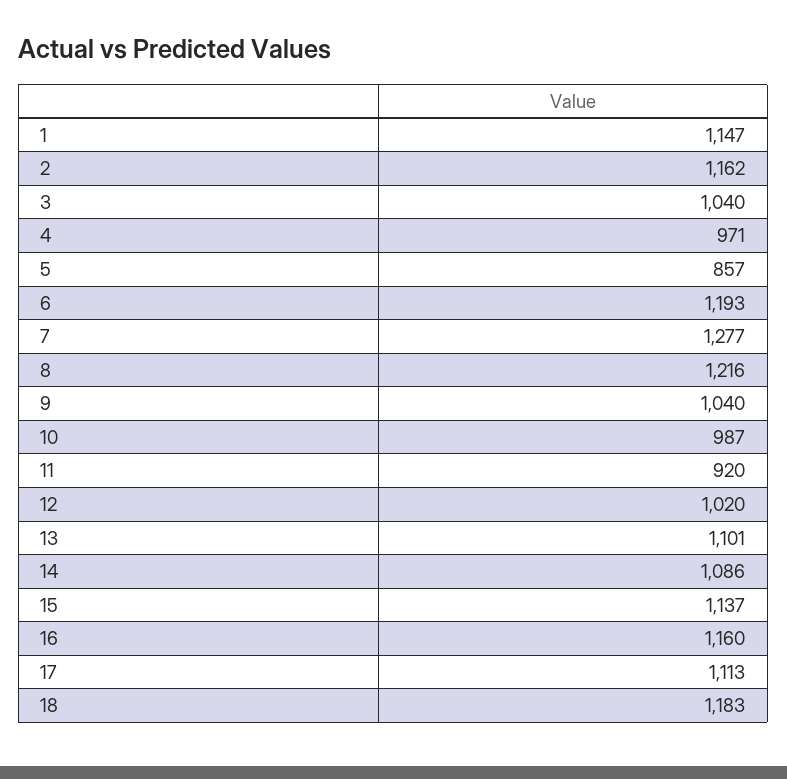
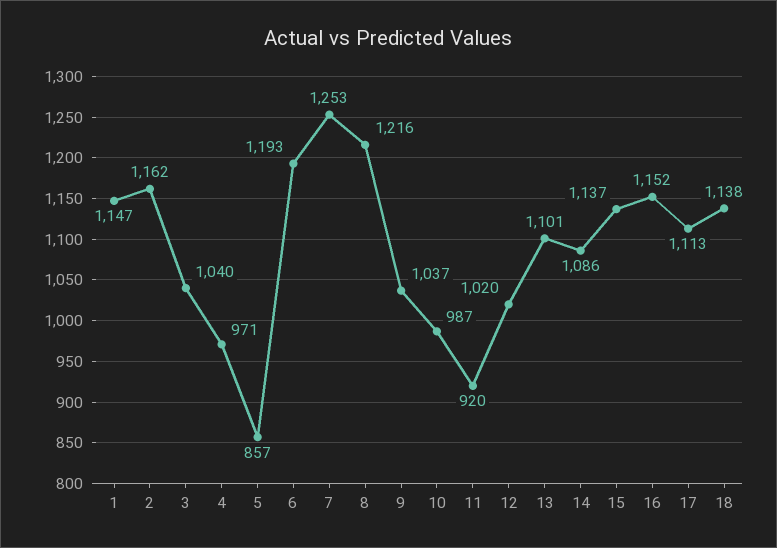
  {
    "1": 1147,
    "2": 1162,
    "3": 1040,
    "4": 971,
    "5": 857,
    "6": 1193,
-   "7": 1277,
+   "7": 1253,
    "8": 1216,
-   "9": 1040,
+   "9": 1037,
    "10": 987,
    "11": 920,
    "12": 1020,
    "13": 1101,
    "14": 1086,
    "15": 1137,
-   "16": 1160,
+   "16": 1152,
    "17": 1113,
-   "18": 1183
+   "18": 1138
  }

